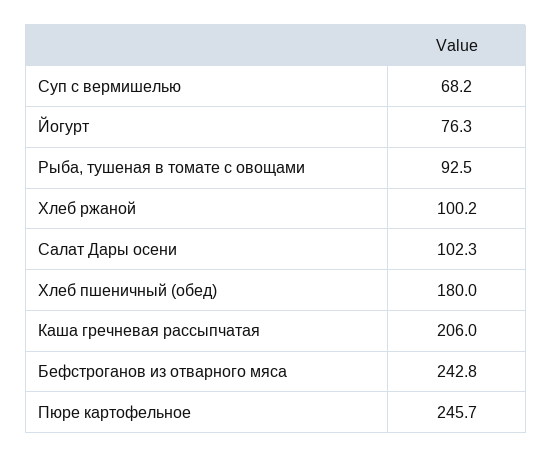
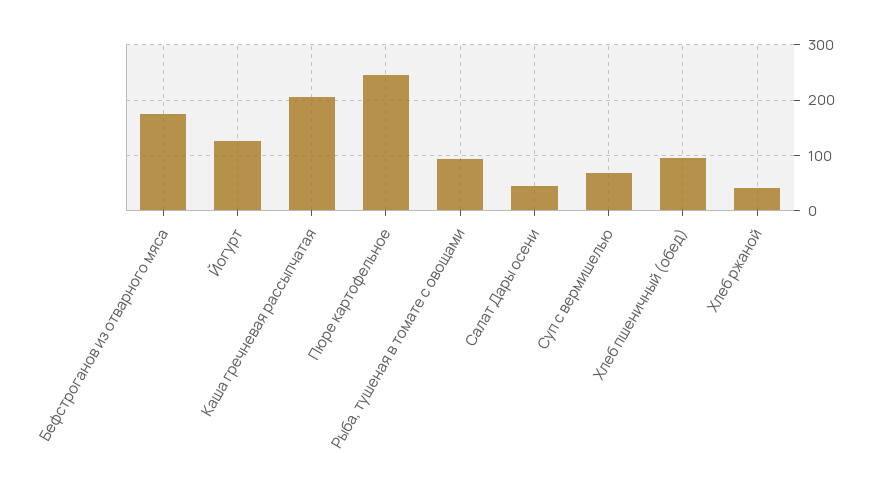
  {
    "Суп с вермишелью": 68.2,
-   "Йогурт": 76.3,
+   "Йогурт": 120,
    "Рыба, тушеная в томате с овощами": 92.5,
-   "Хлеб ржаной": 100.2,
+   "Хлеб ржаной": 40,
-   "Салат Дары осени": 102.3,
+   "Салат Дары осени": 40,
-   "Хлеб пшеничный (обед)": 180,
+   "Хлеб пшеничный (обед)": 100,
    "Каша гречневая рассыпчатая": 206,
-   "Бефстроганов из отварного мяса": 242.8,
+   "Бефстроганов из отварного мяса": 180,
    "Пюре картофельное": 245.7
  }

